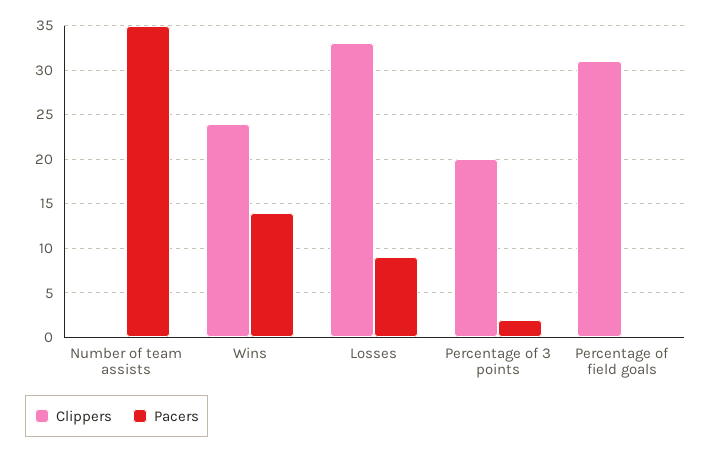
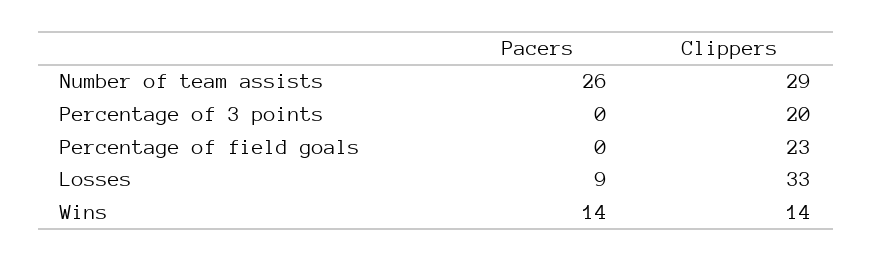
  {
    "Clippers": {
-     "Number of team assists": 0,
+     "Number of team assists": 29,
-     "Wins": 24,
+     "Wins": 14,
      "Losses": 33,
      "Percentage of 3 points": 20,
-     "Percentage of field goals": 31
+     "Percentage of field goals": 23
    },
    "Pacers": {
-     "Number of team assists": 35,
+     "Number of team assists": 26,
      "Wins": 14,
      "Losses": 9,
-     "Percentage of 3 points": 2,
+     "Percentage of 3 points": 0,
      "Percentage of field goals": 0
    }
  }

